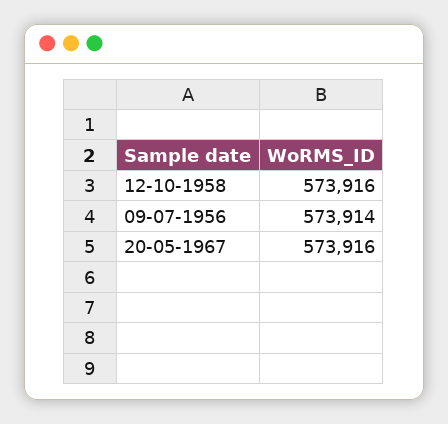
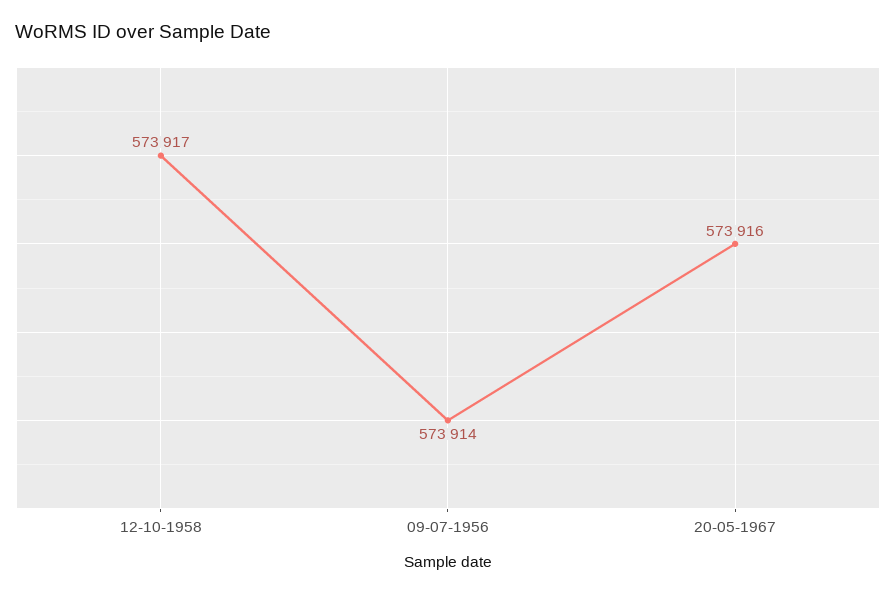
  {
-   "12-10-1958": 573916,
+   "12-10-1958": 573917,
    "09-07-1956": 573914,
    "20-05-1967": 573916
  }

